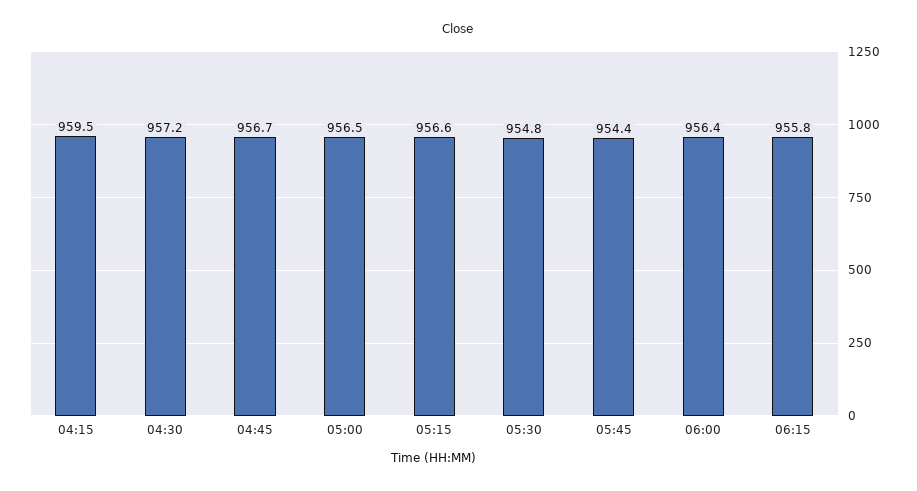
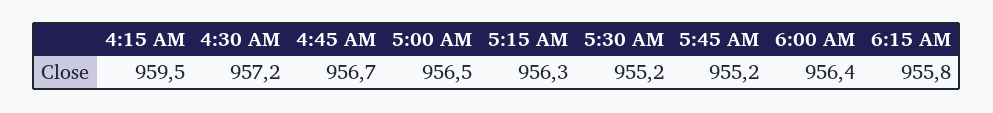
  {
    "04:15": 959.5,
    "04:30": 957.2,
    "04:45": 956.7,
    "05:00": 956.5,
-   "05:15": 956.6,
+   "05:15": 956.3,
-   "05:30": 954.8,
+   "05:30": 955.2,
-   "05:45": 954.4,
+   "05:45": 955.2,
    "06:00": 956.4,
    "06:15": 955.8
  }

